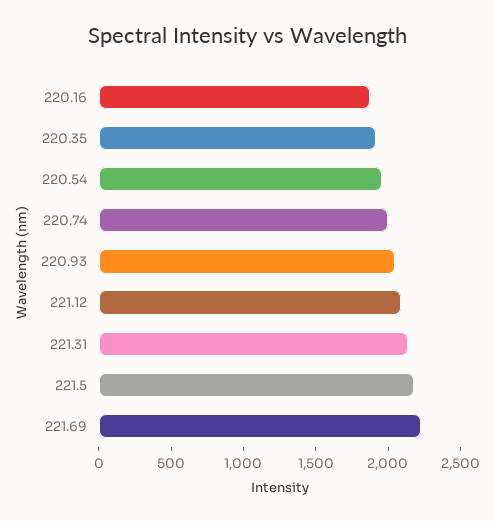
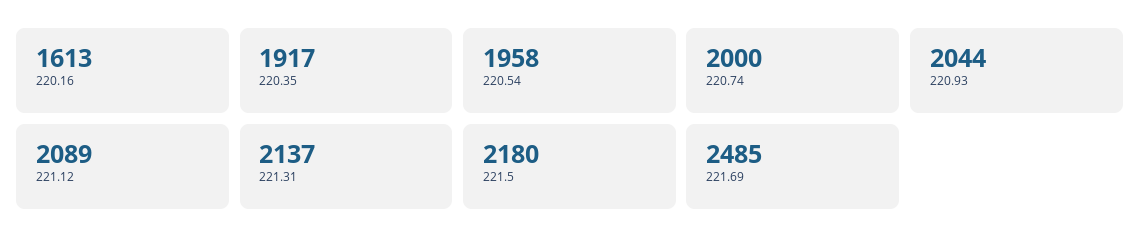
  {
-   "220.16": 1900,
+   "220.16": 1613,
    "220.35": 1917,
    "220.54": 1958,
    "220.74": 2000,
    "220.93": 2044,
    "221.12": 2089,
    "221.31": 2137,
    "221.5": 2180,
-   "221.69": 2200
+   "221.69": 2485
  }

